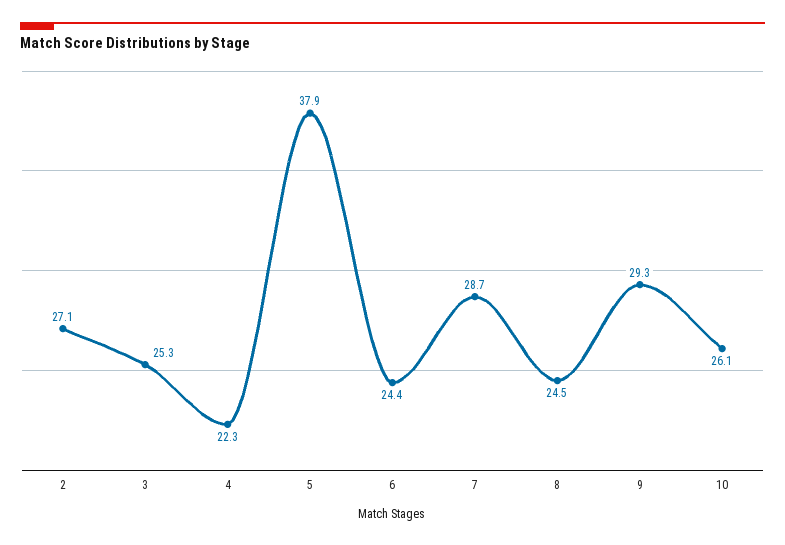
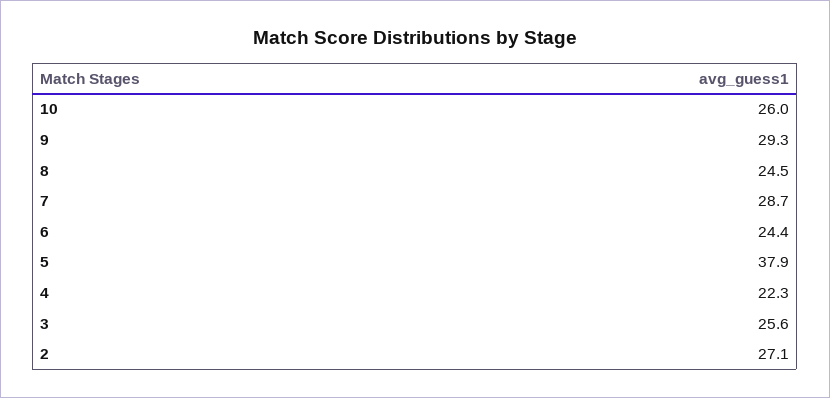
  {
    "2": 27.1,
-   "3": 25.3,
+   "3": 25.6,
    "4": 22.3,
    "5": 37.9,
    "6": 24.4,
    "7": 28.7,
    "8": 24.5,
    "9": 29.3,
-   "10": 26.1
+   "10": 26
  }

